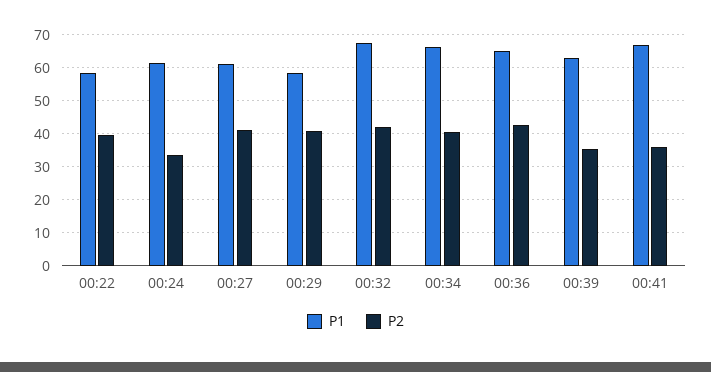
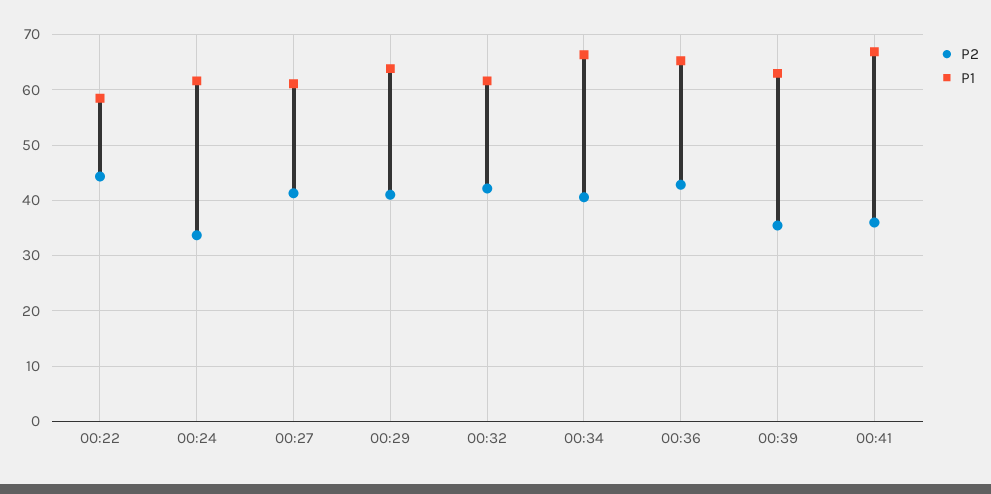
  {
    "P1": {
      "00:22": 58,
      "00:24": 62,
      "00:27": 62,
-     "00:29": 58,
+     "00:29": 64,
-     "00:32": 68,
+     "00:32": 62,
      "00:34": 66,
      "00:36": 66,
      "00:39": 62,
      "00:41": 66
    },
    "P2": {
-     "00:22": 40,
+     "00:22": 44,
      "00:24": 34,
      "00:27": 42,
      "00:29": 42,
      "00:32": 42,
      "00:34": 40,
      "00:36": 42,
      "00:39": 36,
      "00:41": 36
    }
  }

